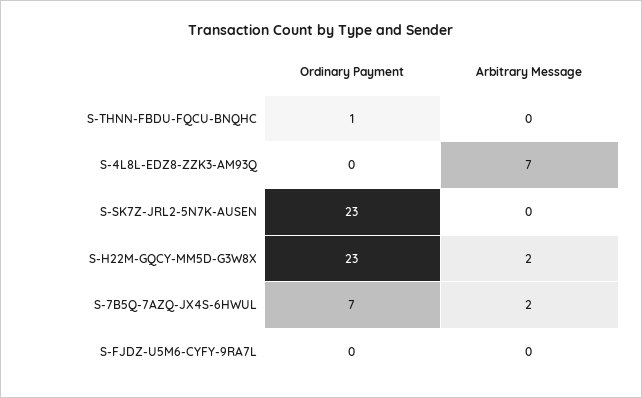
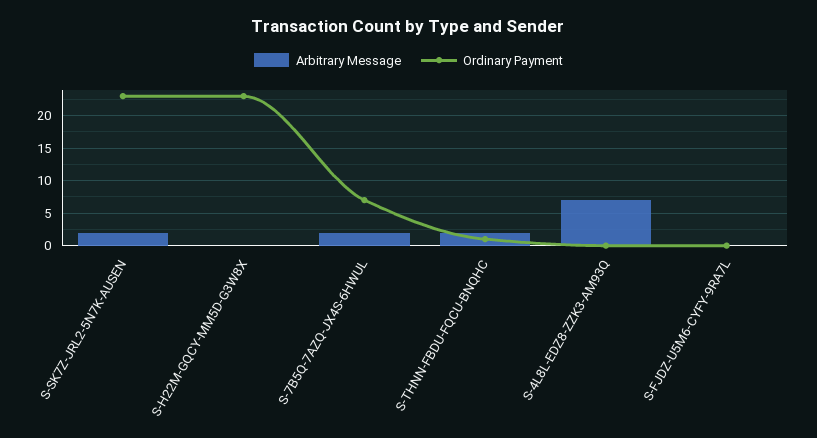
  {
    "Ordinary Payment": {
      "S-THNN-FBDU-FQCU-BNQHC": 1,
      "S-4L8L-EDZ8-ZZK3-AM93Q": 0,
      "S-SK7Z-JRL2-5N7K-AUSEN": 23,
      "S-H22M-GQCY-MM5D-G3W8X": 23,
      "S-7B5Q-7AZQ-JX4S-6HWUL": 7,
      "S-FJDZ-U5M6-CYFY-9RA7L": 0
    },
    "Arbitrary Message": {
-     "S-THNN-FBDU-FQCU-BNQHC": 0,
+     "S-THNN-FBDU-FQCU-BNQHC": 2,
      "S-4L8L-EDZ8-ZZK3-AM93Q": 7,
-     "S-SK7Z-JRL2-5N7K-AUSEN": 0,
+     "S-SK7Z-JRL2-5N7K-AUSEN": 2,
-     "S-H22M-GQCY-MM5D-G3W8X": 2,
+     "S-H22M-GQCY-MM5D-G3W8X": 0,
      "S-7B5Q-7AZQ-JX4S-6HWUL": 2,
      "S-FJDZ-U5M6-CYFY-9RA7L": 0
    }
  }

